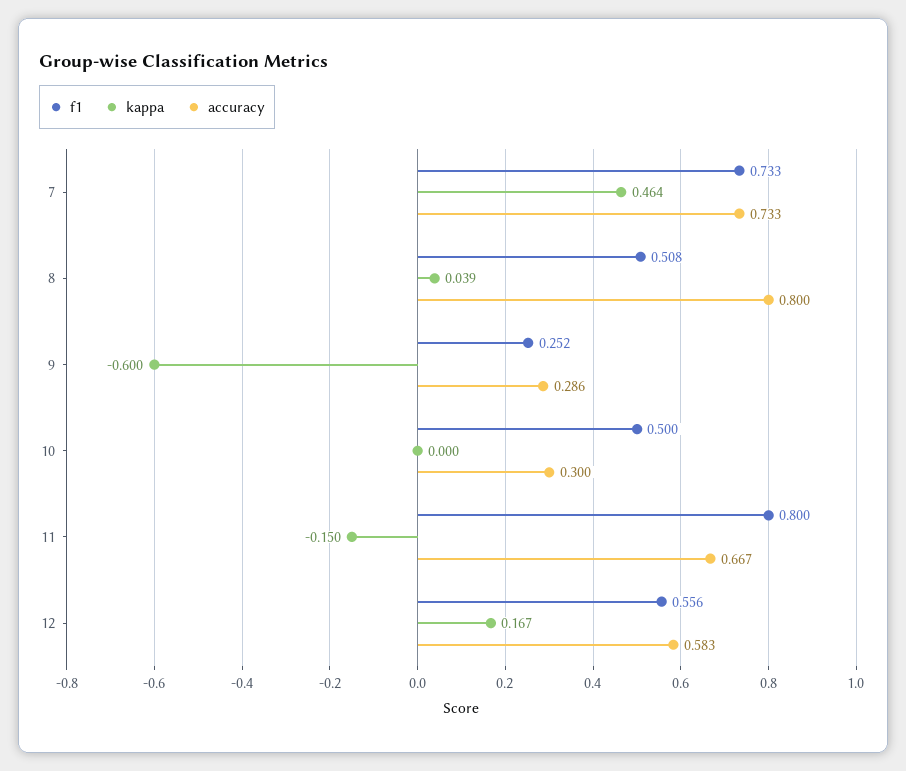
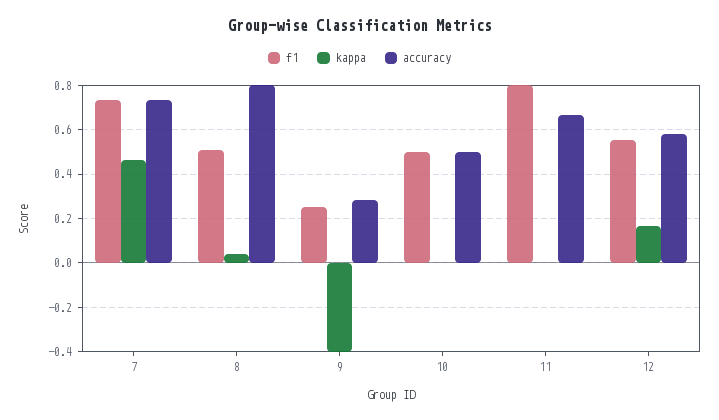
  {
    "f1": {
      "7": 0.733,
      "8": 0.508,
      "9": 0.252,
      "10": 0.5,
      "11": 0.8,
      "12": 0.556
    },
    "kappa": {
      "7": 0.464,
      "8": 0.039,
-     "9": -0.6,
+     "9": -0.4,
      "10": 0,
-     "11": -0.15,
+     "11": 0,
      "12": 0.167
    },
    "accuracy": {
      "7": 0.733,
      "8": 0.8,
      "9": 0.286,
-     "10": 0.3,
+     "10": 0.5,
      "11": 0.667,
      "12": 0.583
    }
  }

